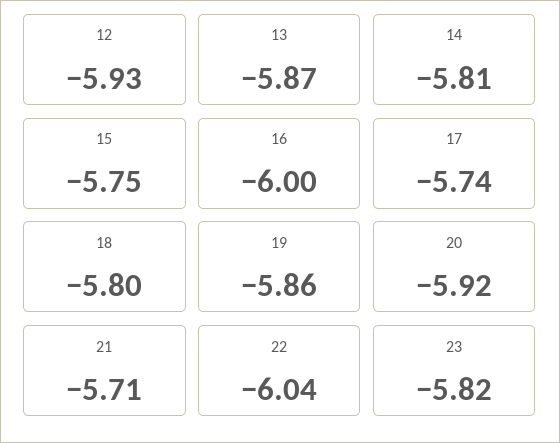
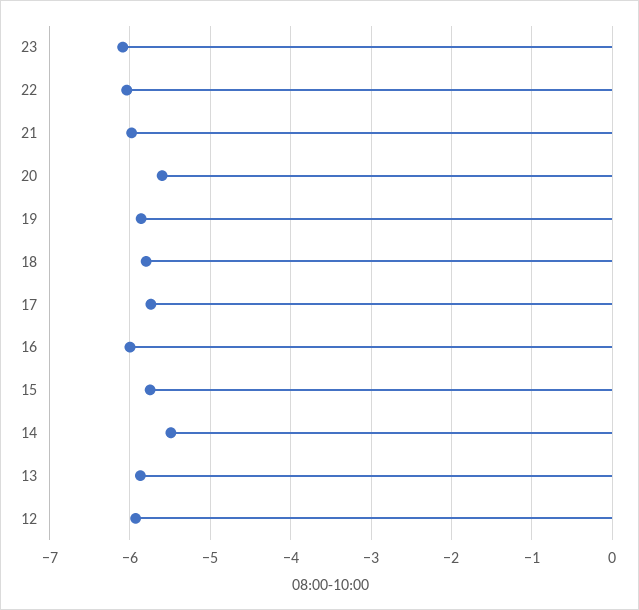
  {
    "12": -5.93,
    "13": -5.87,
-   "14": -5.81,
+   "14": -5.5,
    "15": -5.75,
    "16": -6,
    "17": -5.74,
    "18": -5.8,
    "19": -5.86,
-   "20": -5.92,
+   "20": -5.6,
-   "21": -5.71,
+   "21": -6,
    "22": -6.04,
-   "23": -5.82
+   "23": -6.1
  }

